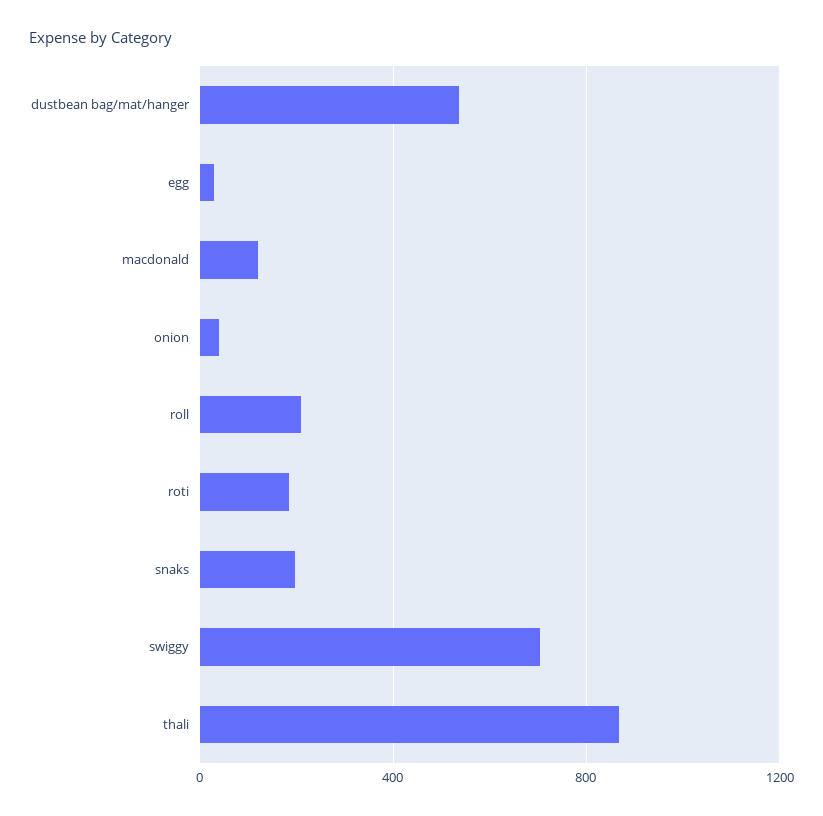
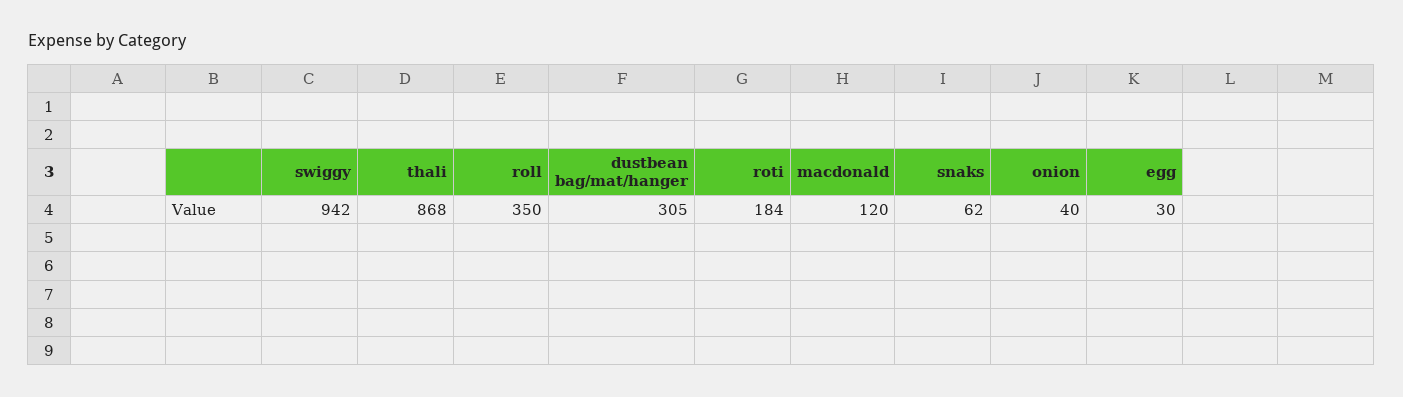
  {
-   "dustbean bag/mat/hanger": 550,
+   "dustbean bag/mat/hanger": 305,
    "egg": 30,
    "macdonald": 120,
    "onion": 40,
-   "roll": 200,
+   "roll": 350,
    "roti": 184,
-   "snaks": 200,
+   "snaks": 62,
-   "swiggy": 700,
+   "swiggy": 942,
    "thali": 868
  }

